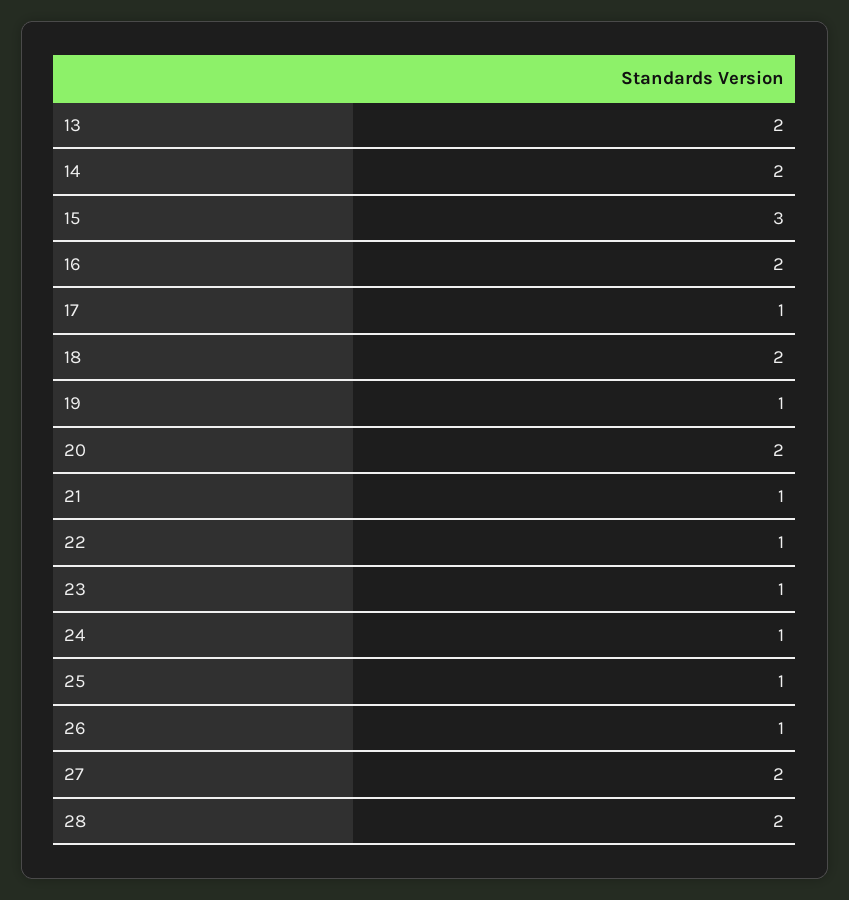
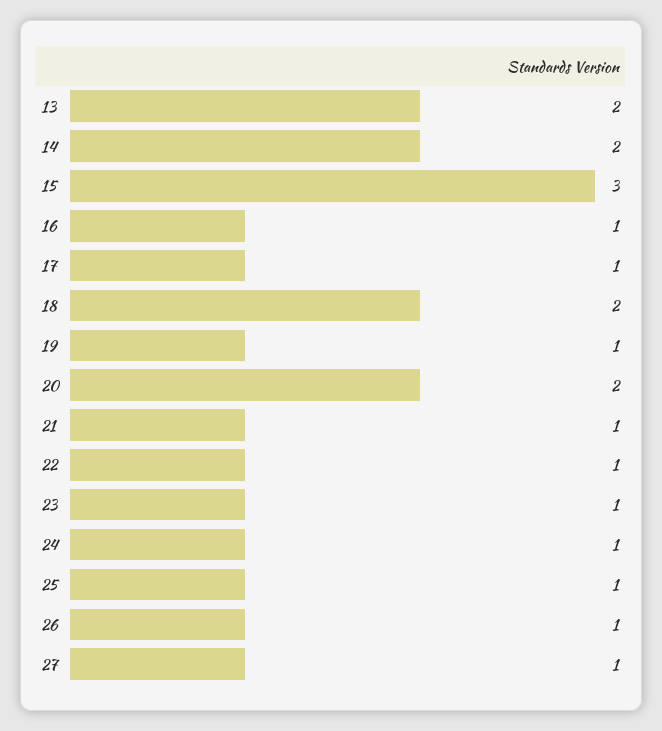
  {
    "13": 2,
    "14": 2,
    "15": 3,
-   "16": 2,
+   "16": 1,
    "17": 1,
    "18": 2,
    "19": 1,
    "20": 2,
    "21": 1,
    "22": 1,
    "23": 1,
    "24": 1,
    "25": 1,
    "26": 1,
-   "27": 2,
+   "27": 1
-   "28": 2
  }

